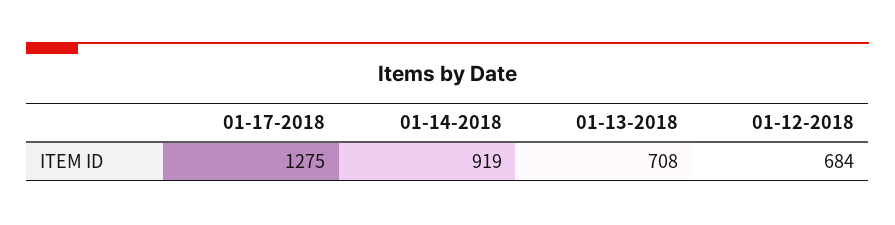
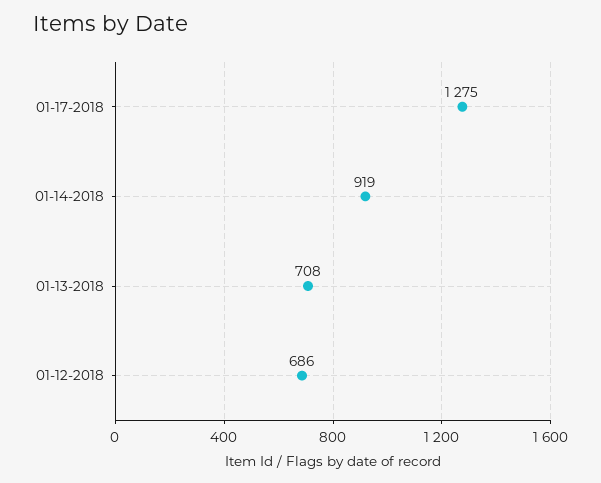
  {
    "01-17-2018": 1275,
    "01-14-2018": 919,
    "01-13-2018": 708,
-   "01-12-2018": 684
+   "01-12-2018": 686
  }

